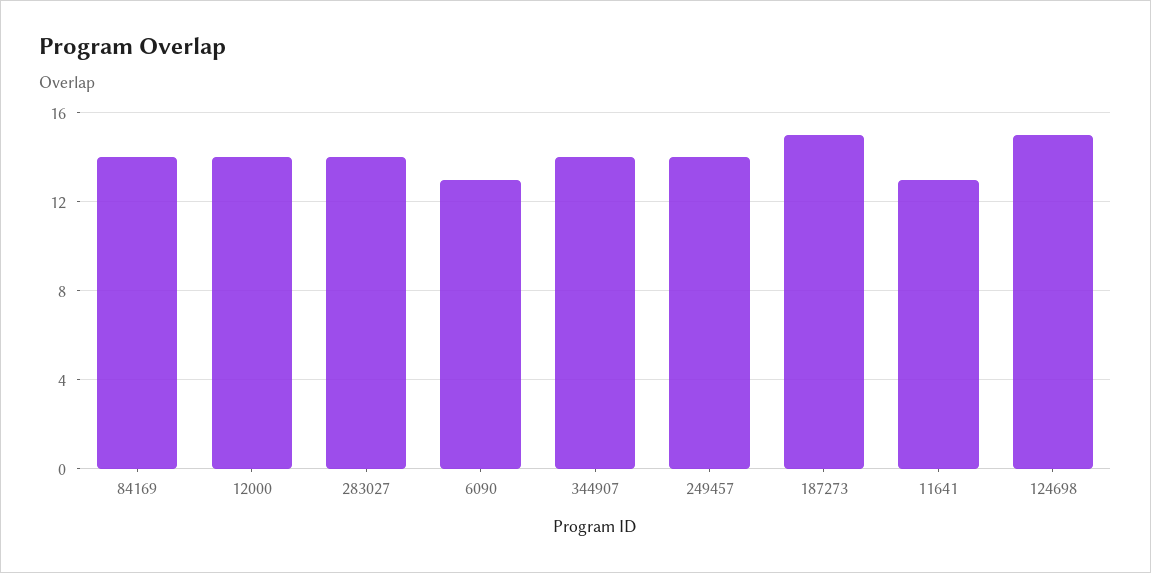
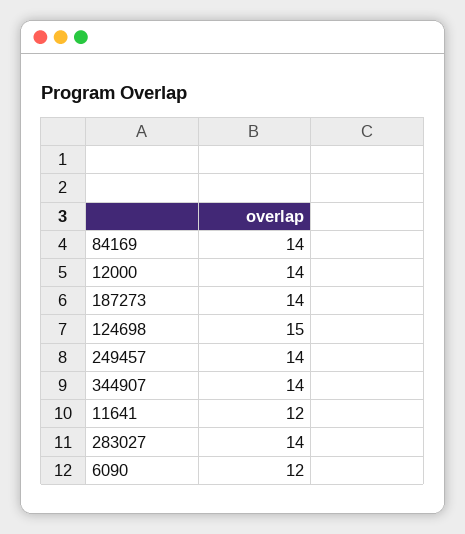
  {
    "84169": 14,
    "12000": 14,
    "283027": 14,
-   "6090": 13,
+   "6090": 12,
    "344907": 14,
    "249457": 14,
-   "187273": 15,
+   "187273": 14,
-   "11641": 13,
+   "11641": 12,
    "124698": 15
  }

